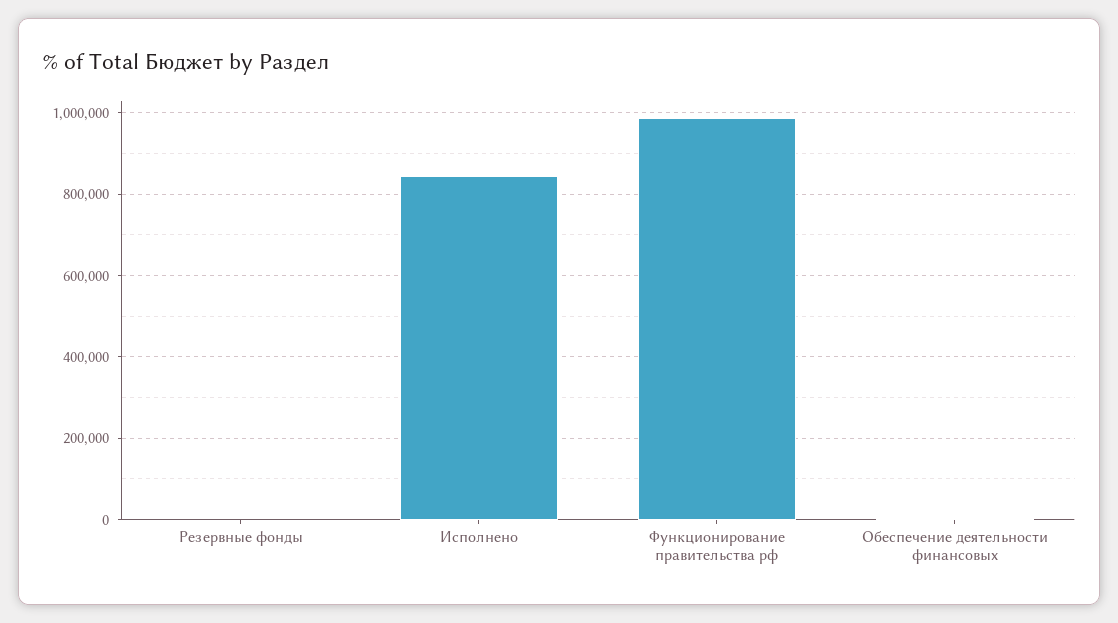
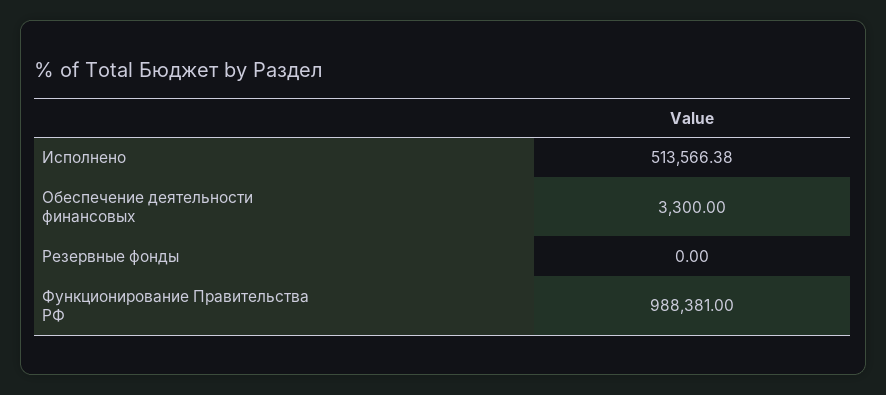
  {
    "Резервные фонды": 0,
-   "Исполнено": 840000,
+   "Исполнено": 513566.38,
    "Функционирование правительства рф": 988381,
    "Обеспечение деятельности финансовых": 3300
  }

